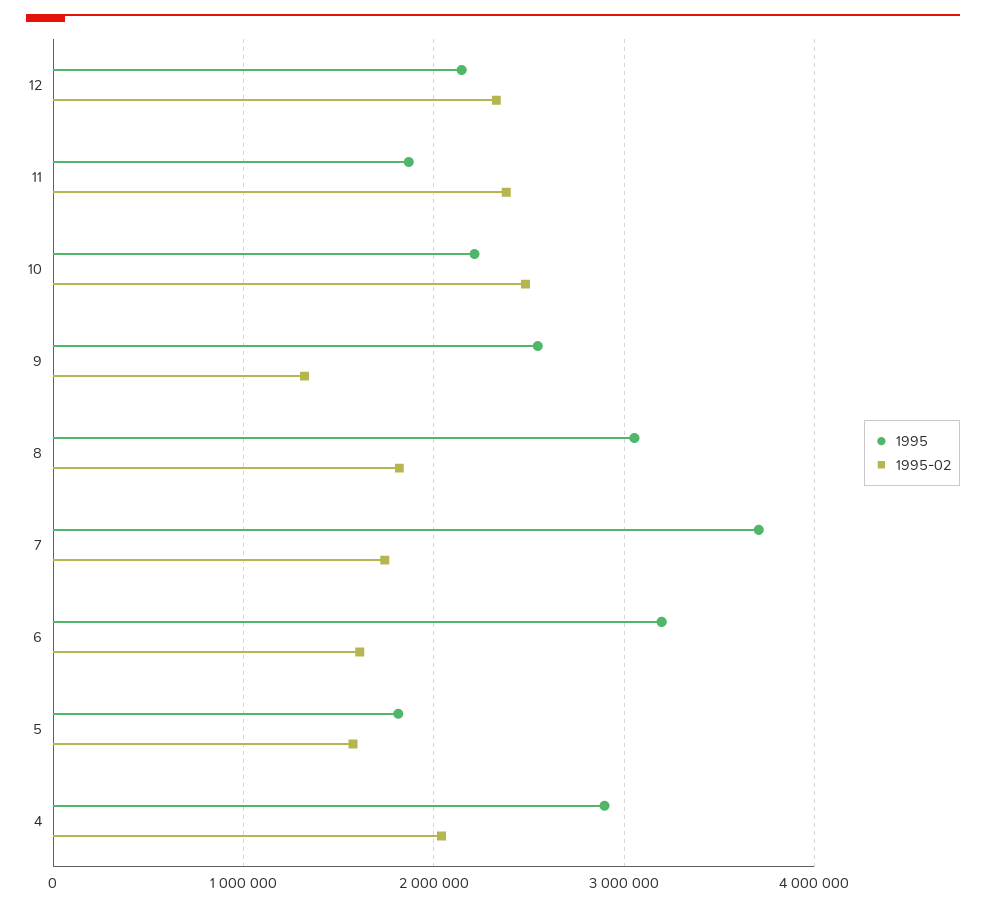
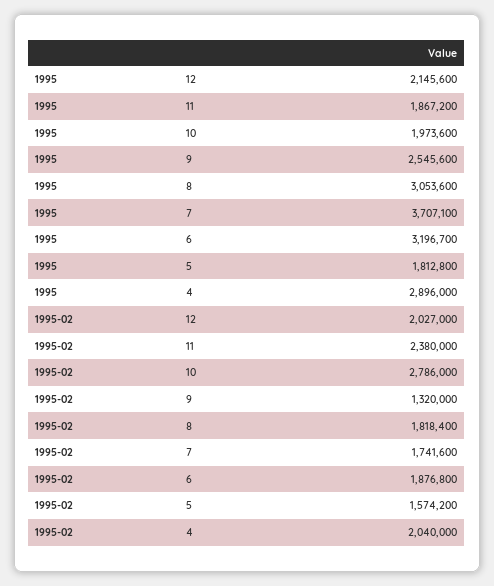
  {
    "1995": {
      "12": 2145600,
      "11": 1867200,
-     "10": 2200000,
+     "10": 1973600,
      "9": 2545600,
      "8": 3053600,
      "7": 3707100,
      "6": 3196700,
      "5": 1812800,
      "4": 2896000
    },
    "1995-02": {
-     "12": 2300000,
+     "12": 2027000,
      "11": 2380000,
-     "10": 2500000,
+     "10": 2786000,
      "9": 1320000,
      "8": 1818400,
      "7": 1741600,
-     "6": 1600000,
+     "6": 1876800,
      "5": 1574200,
      "4": 2040000
    }
  }

